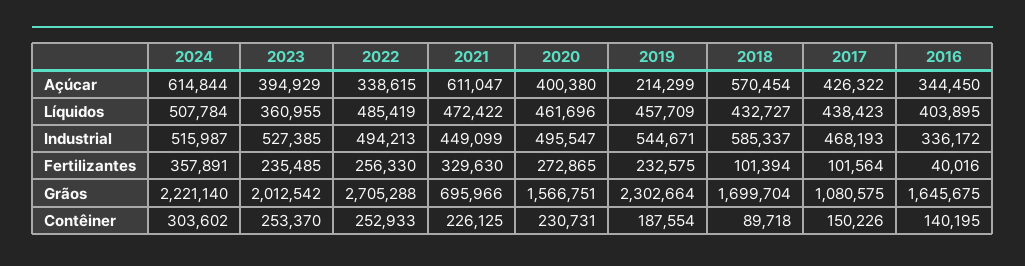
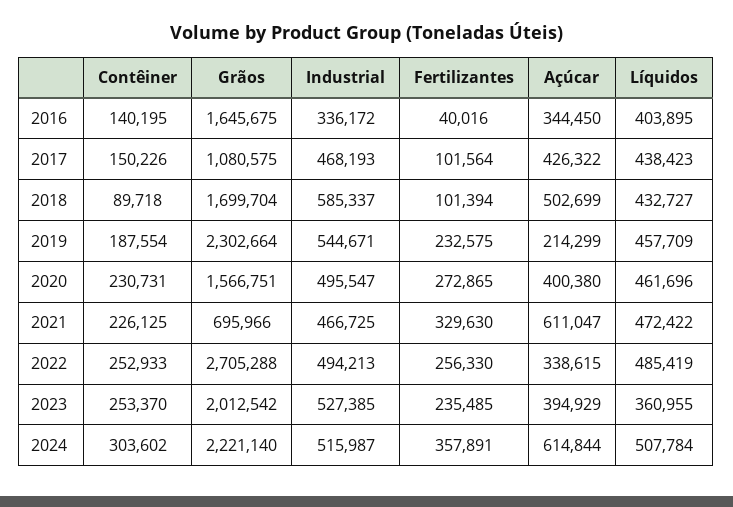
  {
    "2024": {
      "Açúcar": 614844,
      "Líquidos": 507784,
      "Industrial": 515987,
      "Fertilizantes": 357891,
      "Grãos": 2221140,
      "Contêiner": 303602
    },
    "2023": {
      "Açúcar": 394929,
      "Líquidos": 360955,
      "Industrial": 527385,
      "Fertilizantes": 235485,
      "Grãos": 2012542,
      "Contêiner": 253370
    },
    "2022": {
      "Açúcar": 338615,
      "Líquidos": 485419,
      "Industrial": 494213,
      "Fertilizantes": 256330,
      "Grãos": 2705288,
      "Contêiner": 252933
    },
    "2021": {
      "Açúcar": 611047,
      "Líquidos": 472422,
-     "Industrial": 449099,
+     "Industrial": 466725,
      "Fertilizantes": 329630,
      "Grãos": 695966,
      "Contêiner": 226125
    },
    "2020": {
      "Açúcar": 400380,
      "Líquidos": 461696,
      "Industrial": 495547,
      "Fertilizantes": 272865,
      "Grãos": 1566751,
      "Contêiner": 230731
    },
    "2019": {
      "Açúcar": 214299,
      "Líquidos": 457709,
      "Industrial": 544671,
      "Fertilizantes": 232575,
      "Grãos": 2302664,
      "Contêiner": 187554
    },
    "2018": {
-     "Açúcar": 570454,
+     "Açúcar": 502699,
      "Líquidos": 432727,
      "Industrial": 585337,
      "Fertilizantes": 101394,
      "Grãos": 1699704,
      "Contêiner": 89718
    },
    "2017": {
      "Açúcar": 426322,
      "Líquidos": 438423,
      "Industrial": 468193,
      "Fertilizantes": 101564,
      "Grãos": 1080575,
      "Contêiner": 150226
    },
    "2016": {
      "Açúcar": 344450,
      "Líquidos": 403895,
      "Industrial": 336172,
      "Fertilizantes": 40016,
      "Grãos": 1645675,
      "Contêiner": 140195
    }
  }

